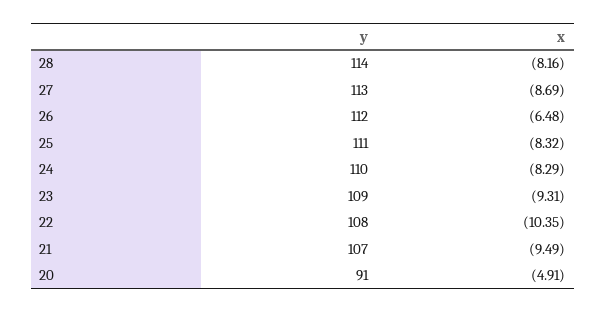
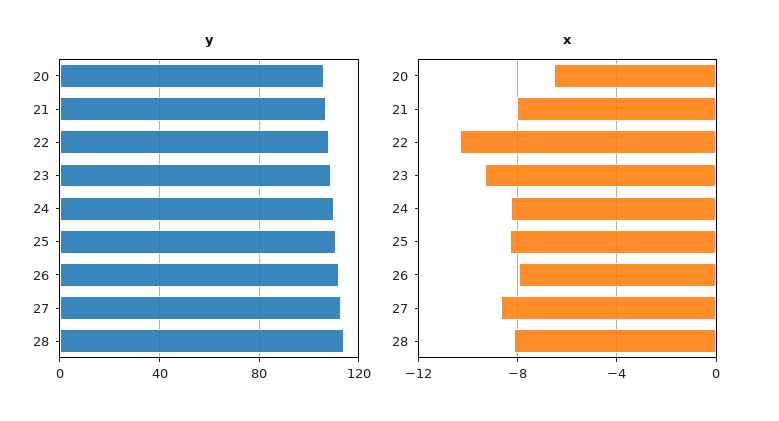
  {
    "y": {
      "28": 114,
      "27": 113,
      "26": 112,
      "25": 111,
      "24": 110,
      "23": 109,
      "22": 108,
      "21": 107,
-     "20": 91
+     "20": 105
    },
    "x": {
      "28": -8.16,
      "27": -8.69,
-     "26": -6.48,
+     "26": -8,
      "25": -8.32,
      "24": -8.29,
      "23": -9.31,
      "22": -10.35,
-     "21": -9.49,
+     "21": -8,
-     "20": -4.91
+     "20": -6.5
    }
  }

